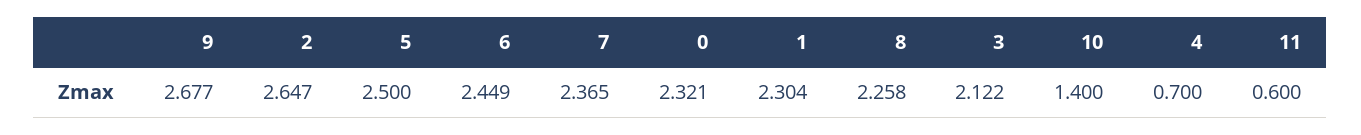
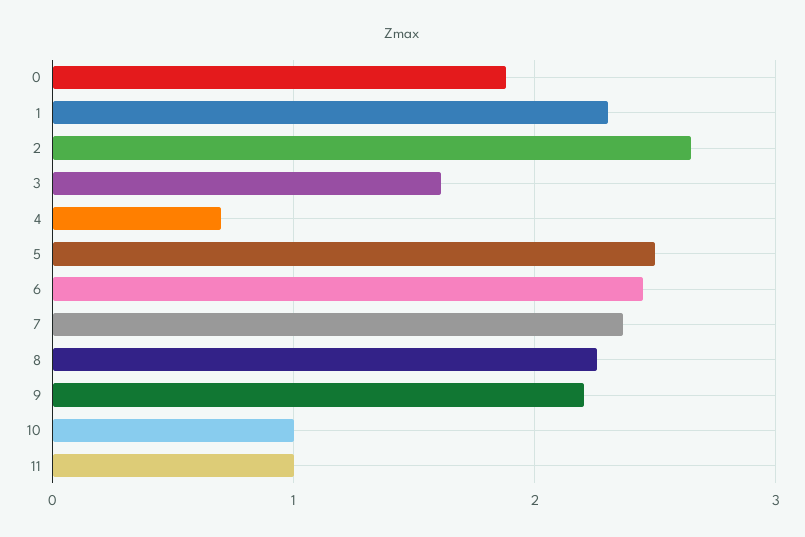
  {
-   "9": 2.677,
+   "9": 2.2,
    "2": 2.647,
    "5": 2.5,
    "6": 2.449,
    "7": 2.365,
-   "0": 2.321,
+   "0": 1.9,
    "1": 2.304,
    "8": 2.258,
-   "3": 2.122,
+   "3": 1.6,
-   "10": 1.4,
+   "10": 1,
    "4": 0.7,
-   "11": 0.6
+   "11": 1
  }

